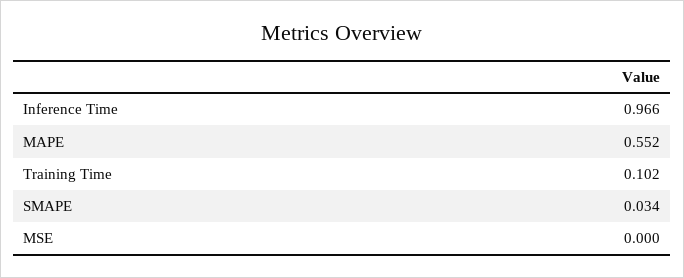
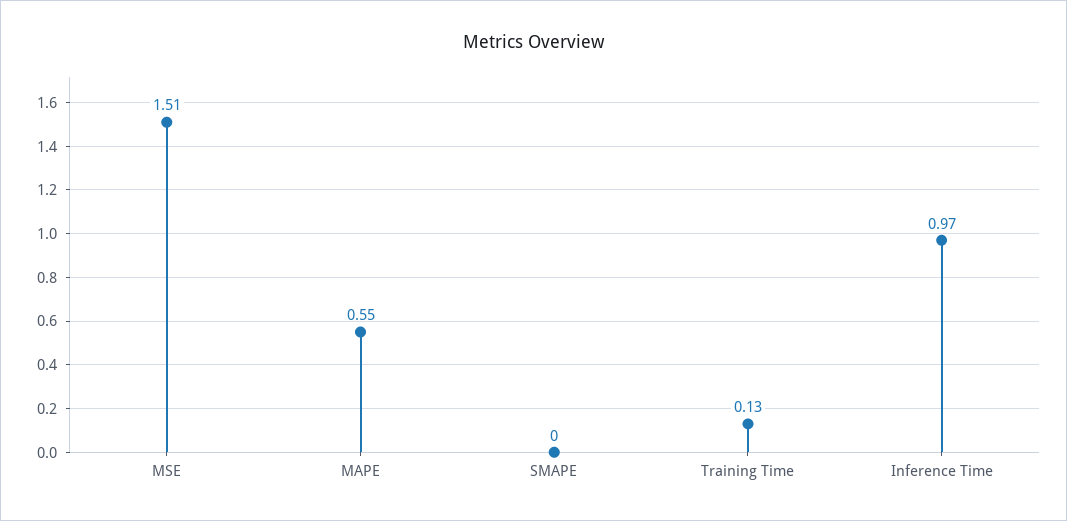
  {
    "Inference Time": 0.966,
    "MAPE": 0.552,
-   "Training Time": 0.102,
+   "Training Time": 0.13,
-   "SMAPE": 0.034,
+   "SMAPE": 0,
-   "MSE": 0
+   "MSE": 1.51
  }

